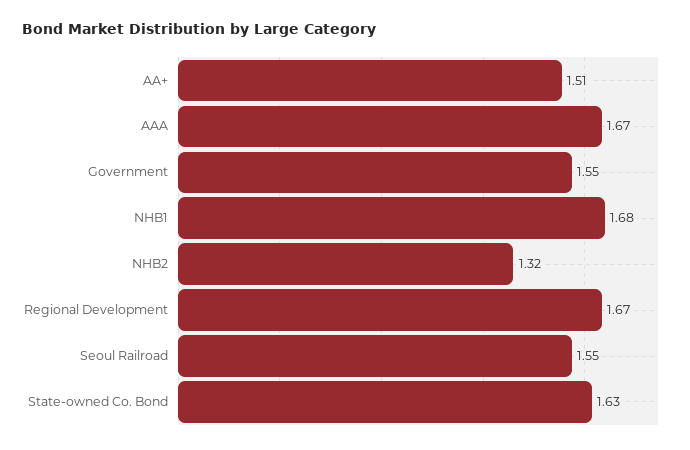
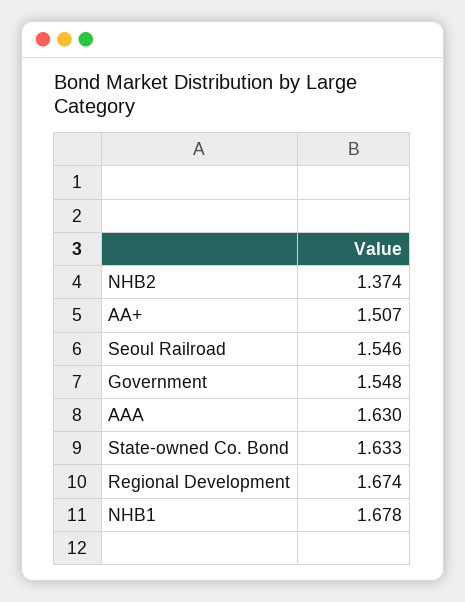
  {
    "AA+": 1.507,
-   "AAA": 1.67,
+   "AAA": 1.63,
    "Government": 1.548,
    "NHB1": 1.678,
-   "NHB2": 1.32,
+   "NHB2": 1.374,
    "Regional Development": 1.674,
    "Seoul Railroad": 1.546,
    "State-owned Co. Bond": 1.633
  }

